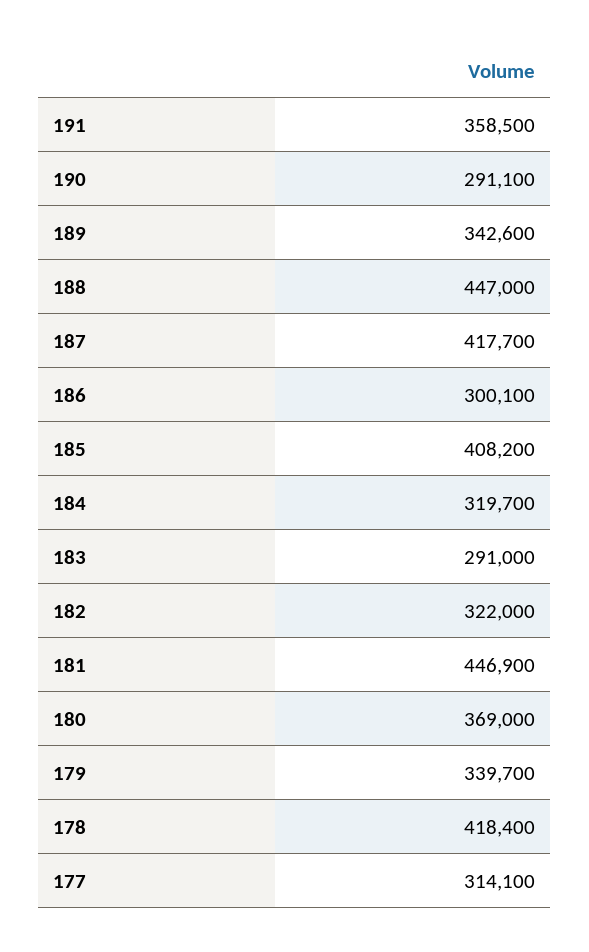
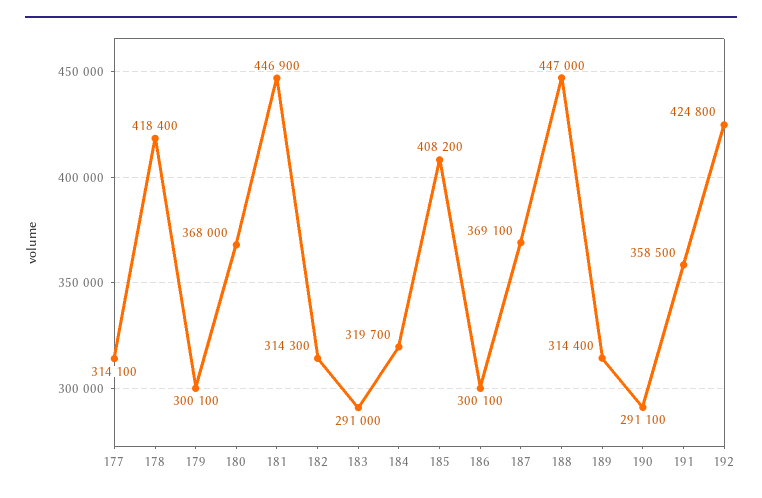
  {
    "191": 358500,
    "190": 291100,
-   "189": 342600,
+   "189": 314400,
    "188": 447000,
-   "187": 417700,
+   "187": 369100,
    "186": 300100,
    "185": 408200,
    "184": 319700,
    "183": 291000,
-   "182": 322000,
+   "182": 314300,
    "181": 446900,
-   "180": 369000,
+   "180": 368000,
-   "179": 339700,
+   "179": 300100,
    "178": 418400,
-   "177": 314100
+   "177": 314100,
+   "192": 424800
  }

